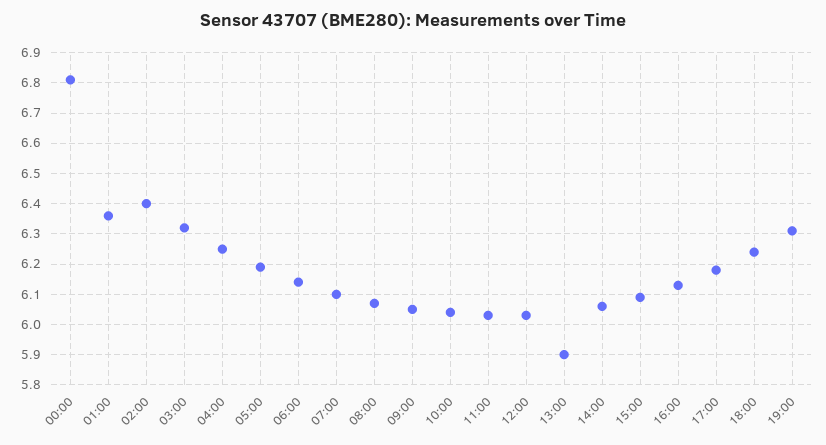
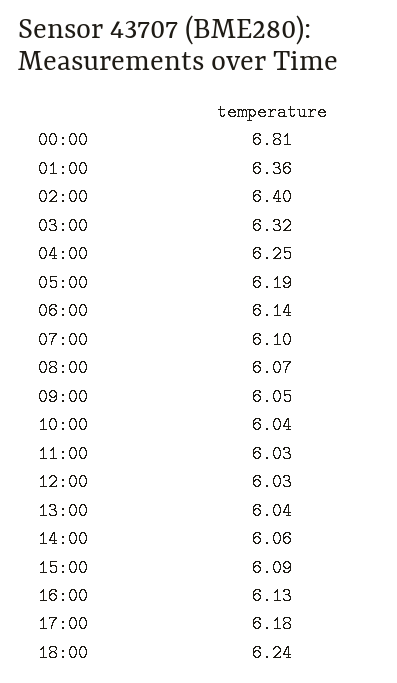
  {
    "00:00": 6.81,
    "01:00": 6.36,
    "02:00": 6.4,
    "03:00": 6.32,
    "04:00": 6.25,
    "05:00": 6.19,
    "06:00": 6.14,
    "07:00": 6.1,
    "08:00": 6.07,
    "09:00": 6.05,
    "10:00": 6.04,
    "11:00": 6.03,
    "12:00": 6.03,
-   "13:00": 5.9,
+   "13:00": 6.04,
    "14:00": 6.06,
    "15:00": 6.09,
    "16:00": 6.13,
    "17:00": 6.18,
-   "18:00": 6.24,
+   "18:00": 6.24
-   "19:00": 6.3
  }

